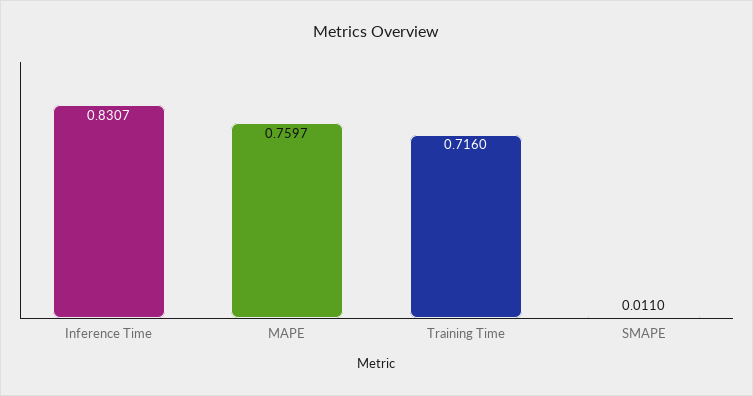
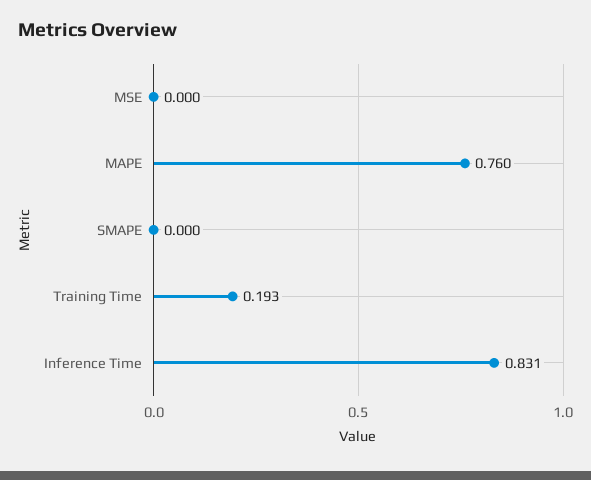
  {
    "Inference Time": 0.8307,
    "MAPE": 0.7597,
-   "Training Time": 0.716,
+   "Training Time": 0.193,
-   "SMAPE": 0.011
+   "SMAPE": 0,
+   "MSE": 0
  }

